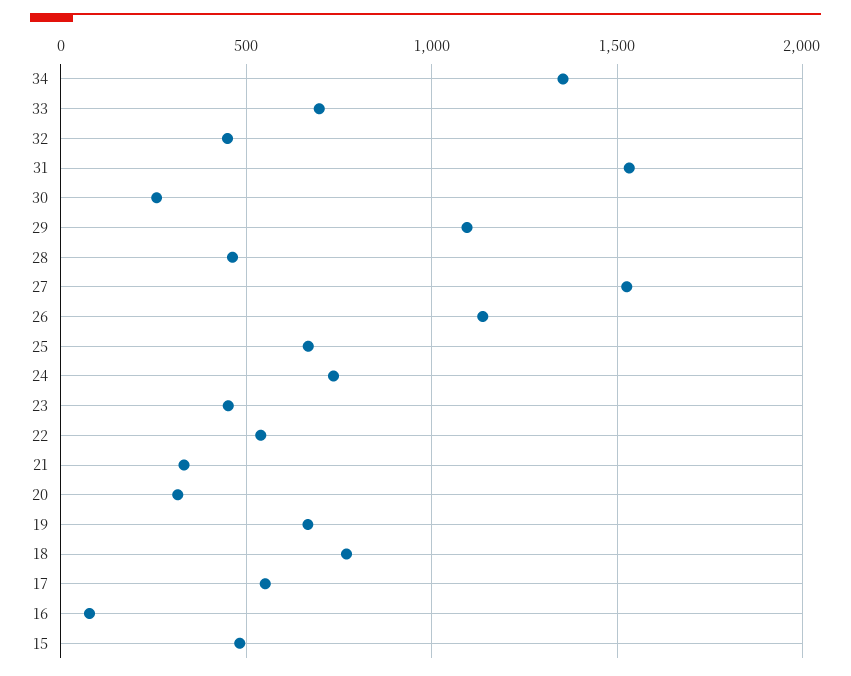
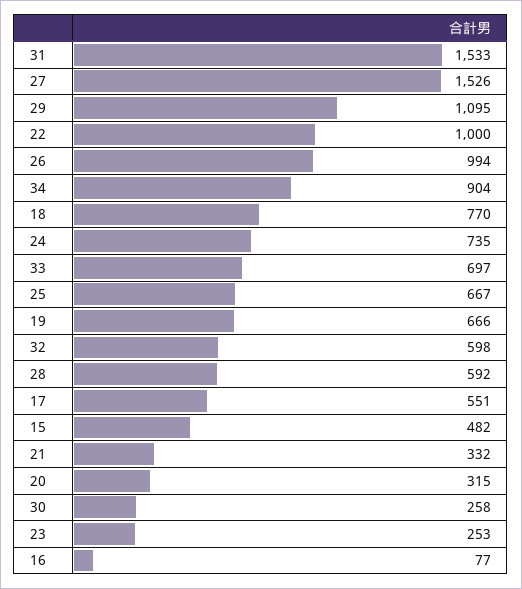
  {
-   "34": 1350,
+   "34": 904,
    "33": 697,
-   "32": 450,
+   "32": 598,
    "31": 1533,
    "30": 258,
    "29": 1095,
-   "28": 450,
+   "28": 592,
    "27": 1526,
-   "26": 1150,
+   "26": 994,
    "25": 667,
    "24": 735,
-   "23": 450,
+   "23": 253,
-   "22": 550,
+   "22": 1000,
    "21": 332,
    "20": 315,
    "19": 666,
    "18": 770,
    "17": 551,
    "16": 77,
    "15": 482
  }

